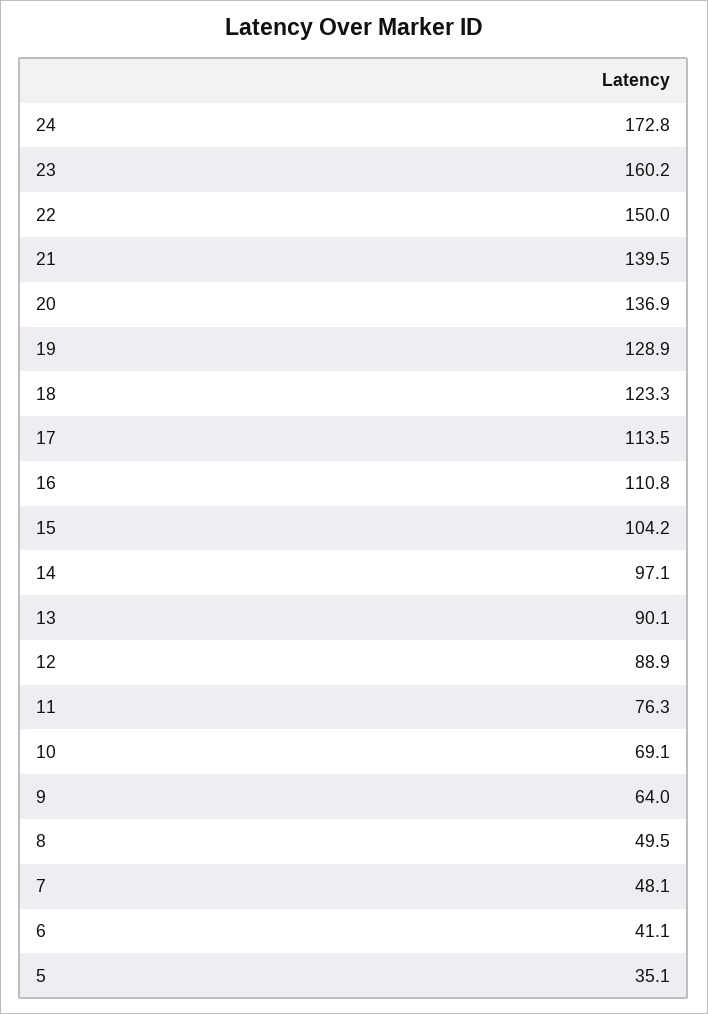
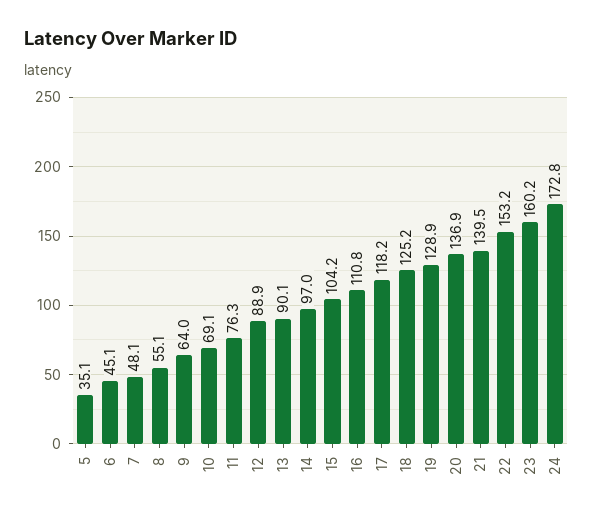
  {
    "24": 172.8,
    "23": 160.2,
-   "22": 150,
+   "22": 153.2,
    "21": 139.5,
    "20": 136.9,
    "19": 128.9,
-   "18": 123.3,
+   "18": 125.2,
-   "17": 113.5,
+   "17": 118.2,
    "16": 110.8,
    "15": 104.2,
-   "14": 97.1,
+   "14": 97,
    "13": 90.1,
    "12": 88.9,
    "11": 76.3,
    "10": 69.1,
    "9": 64,
-   "8": 49.5,
+   "8": 55.1,
    "7": 48.1,
-   "6": 41.1,
+   "6": 45.1,
    "5": 35.1
  }

